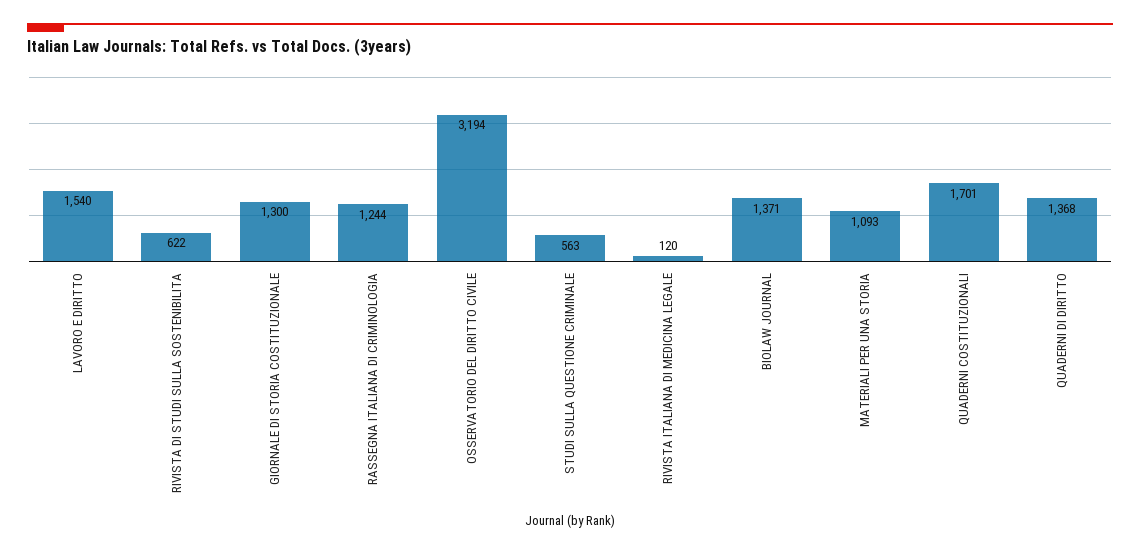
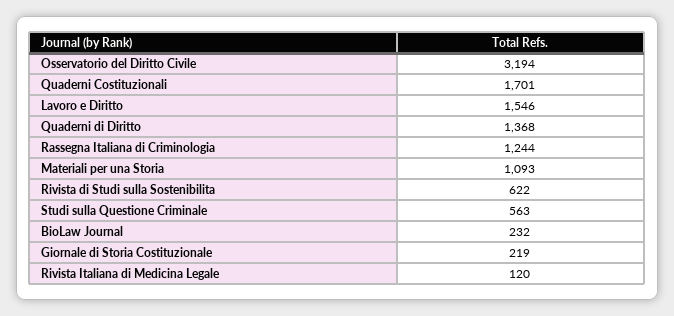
  {
-   "LAVORO E DIRITTO": 1540,
+   "LAVORO E DIRITTO": 1546,
    "RIVISTA DI STUDI SULLA SOSTENIBILITA": 622,
-   "GIORNALE DI STORIA COSTITUZIONALE": 1300,
+   "GIORNALE DI STORIA COSTITUZIONALE": 219,
    "RASSEGNA ITALIANA DI CRIMINOLOGIA": 1244,
    "OSSERVATORIO DEL DIRITTO CIVILE": 3194,
    "STUDI SULLA QUESTIONE CRIMINALE": 563,
    "RIVISTA ITALIANA DI MEDICINA LEGALE": 120,
-   "BIOLAW JOURNAL": 1371,
+   "BIOLAW JOURNAL": 232,
    "MATERIALI PER UNA STORIA": 1093,
    "QUADERNI COSTITUZIONALI": 1701,
    "QUADERNI DI DIRITTO": 1368
  }

